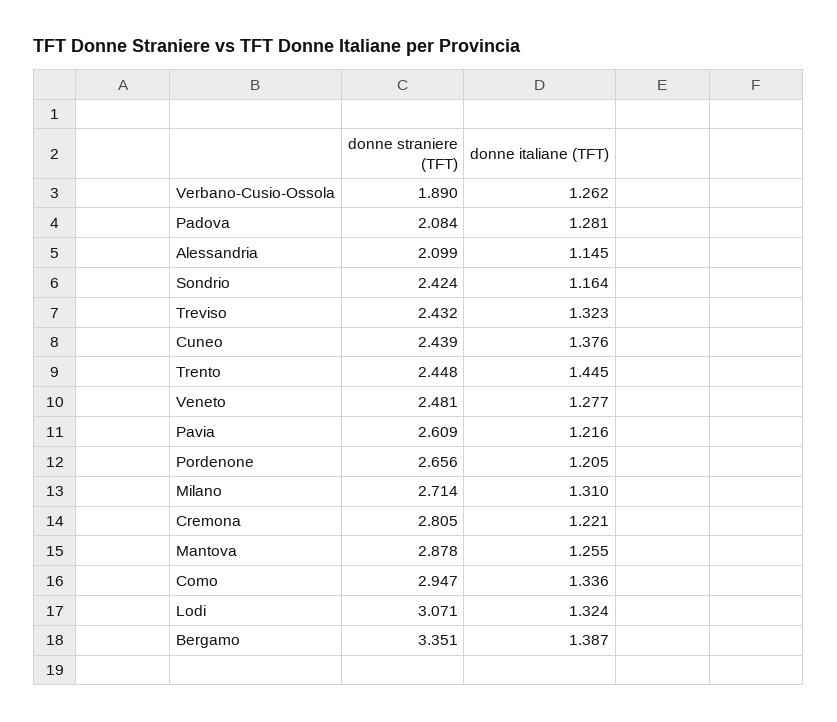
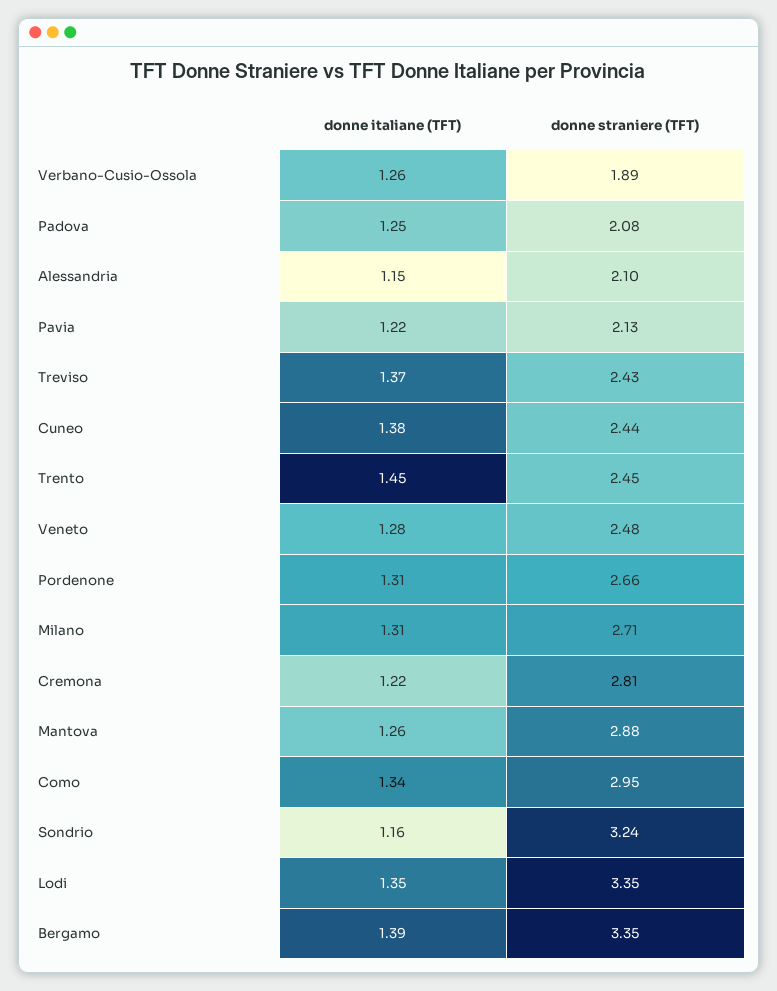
  {
    "donne straniere (TFT)": {
      "Verbano-Cusio-Ossola": 1.89,
      "Padova": 2.084,
      "Alessandria": 2.099,
-     "Sondrio": 2.424,
+     "Sondrio": 3.24,
      "Treviso": 2.432,
      "Cuneo": 2.439,
      "Trento": 2.448,
      "Veneto": 2.481,
-     "Pavia": 2.609,
+     "Pavia": 2.13,
      "Pordenone": 2.656,
      "Milano": 2.714,
      "Cremona": 2.805,
      "Mantova": 2.878,
      "Como": 2.947,
-     "Lodi": 3.071,
+     "Lodi": 3.35,
      "Bergamo": 3.351
    },
    "donne italiane (TFT)": {
      "Verbano-Cusio-Ossola": 1.262,
-     "Padova": 1.281,
+     "Padova": 1.25,
      "Alessandria": 1.145,
      "Sondrio": 1.164,
-     "Treviso": 1.323,
+     "Treviso": 1.37,
      "Cuneo": 1.376,
      "Trento": 1.445,
      "Veneto": 1.277,
      "Pavia": 1.216,
-     "Pordenone": 1.205,
+     "Pordenone": 1.31,
      "Milano": 1.31,
      "Cremona": 1.221,
      "Mantova": 1.255,
      "Como": 1.336,
-     "Lodi": 1.324,
+     "Lodi": 1.35,
      "Bergamo": 1.387
    }
  }

